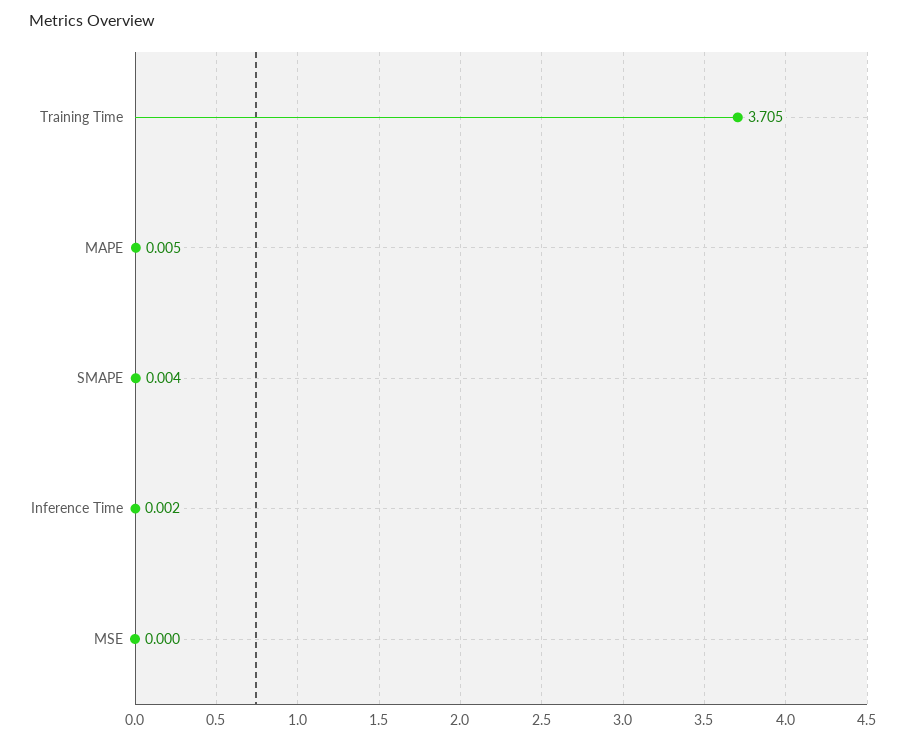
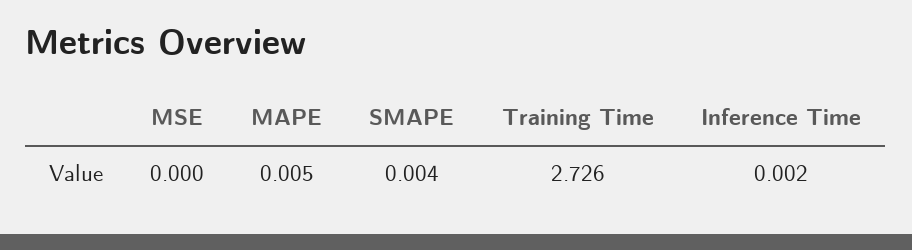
  {
-   "Training Time": 3.705,
+   "Training Time": 2.726,
    "MAPE": 0.005,
    "SMAPE": 0.004,
    "Inference Time": 0.002,
    "MSE": 0
  }

